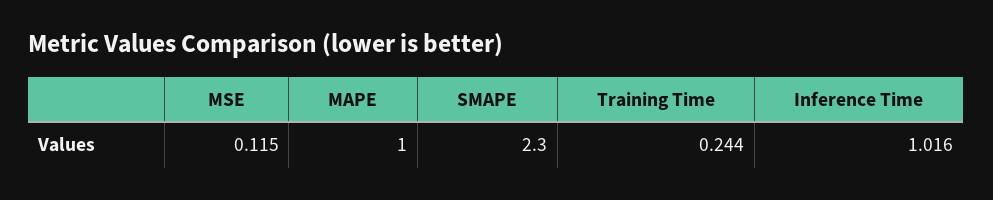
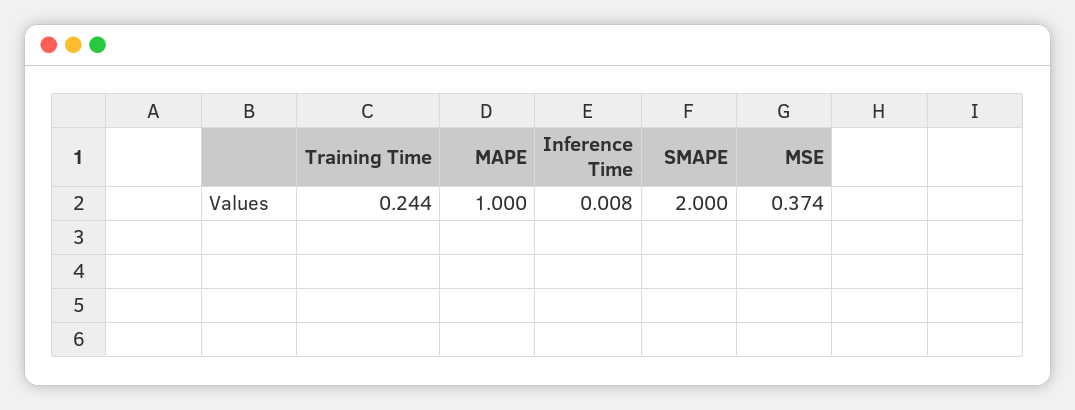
  {
-   "MSE": 0.115,
+   "MSE": 0.374,
    "MAPE": 1,
-   "SMAPE": 2.3,
+   "SMAPE": 2,
    "Training Time": 0.244,
-   "Inference Time": 1.016
+   "Inference Time": 0.008
  }

